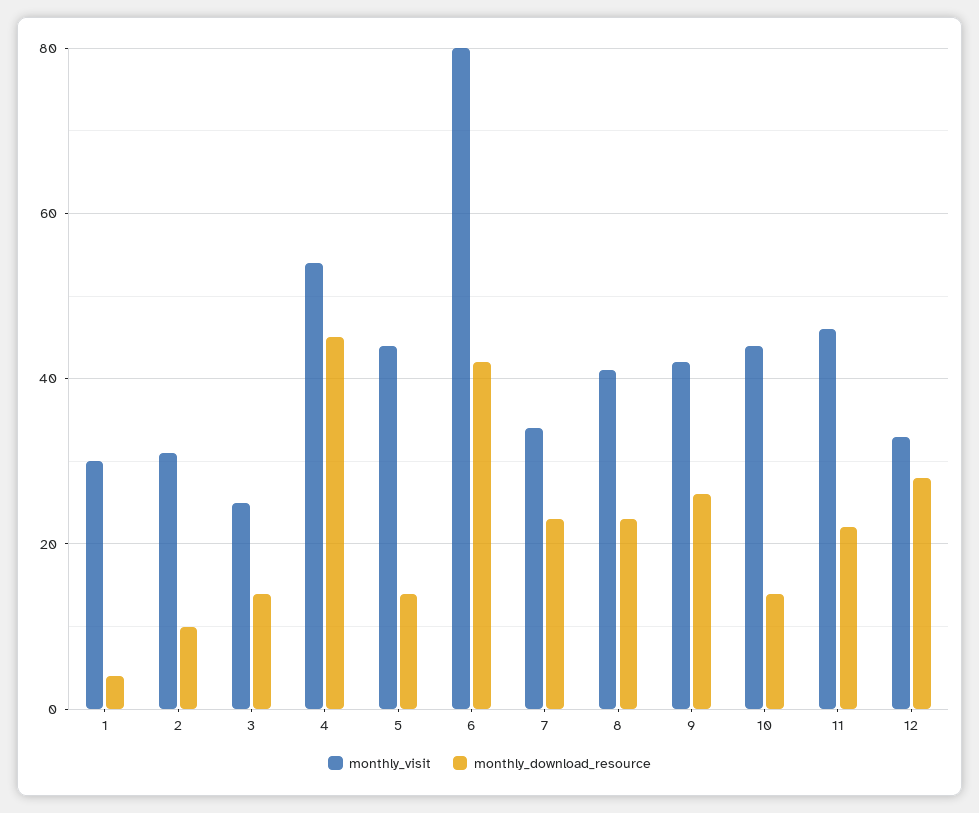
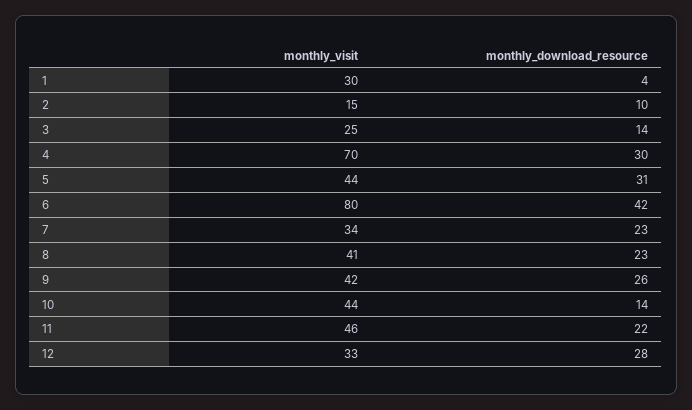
  {
    "monthly_visit": {
      "1": 30,
-     "2": 30,
+     "2": 15,
      "3": 25,
-     "4": 55,
+     "4": 70,
      "5": 44,
      "6": 80,
      "7": 34,
      "8": 41,
      "9": 42,
      "10": 44,
      "11": 46,
      "12": 33
    },
    "monthly_download_resource": {
      "1": 4,
      "2": 10,
      "3": 14,
-     "4": 45,
+     "4": 30,
-     "5": 15,
+     "5": 31,
      "6": 42,
      "7": 23,
      "8": 23,
      "9": 26,
      "10": 14,
      "11": 22,
      "12": 28
    }
  }

